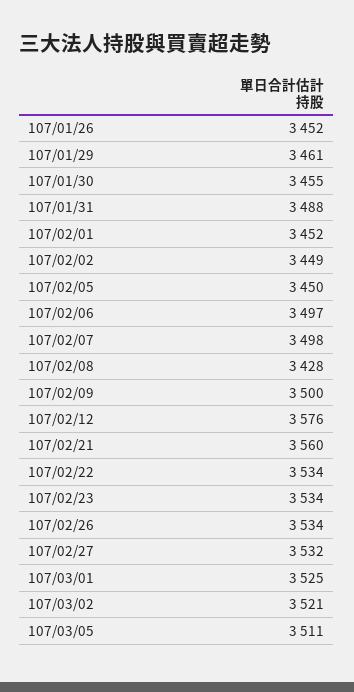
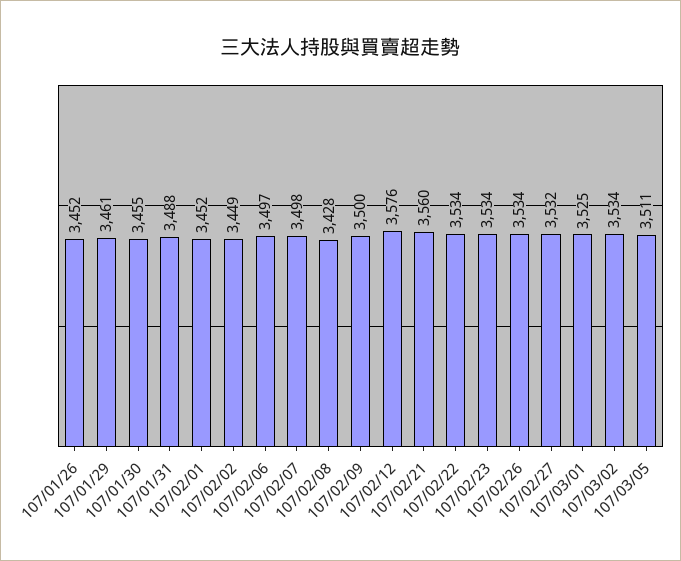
  {
    "107/01/26": 3452,
    "107/01/29": 3461,
    "107/01/30": 3455,
    "107/01/31": 3488,
    "107/02/01": 3452,
    "107/02/02": 3449,
-   "107/02/05": 3450,
    "107/02/06": 3497,
    "107/02/07": 3498,
    "107/02/08": 3428,
    "107/02/09": 3500,
    "107/02/12": 3576,
    "107/02/21": 3560,
    "107/02/22": 3534,
    "107/02/23": 3534,
    "107/02/26": 3534,
    "107/02/27": 3532,
    "107/03/01": 3525,
-   "107/03/02": 3521,
+   "107/03/02": 3534,
    "107/03/05": 3511
  }

